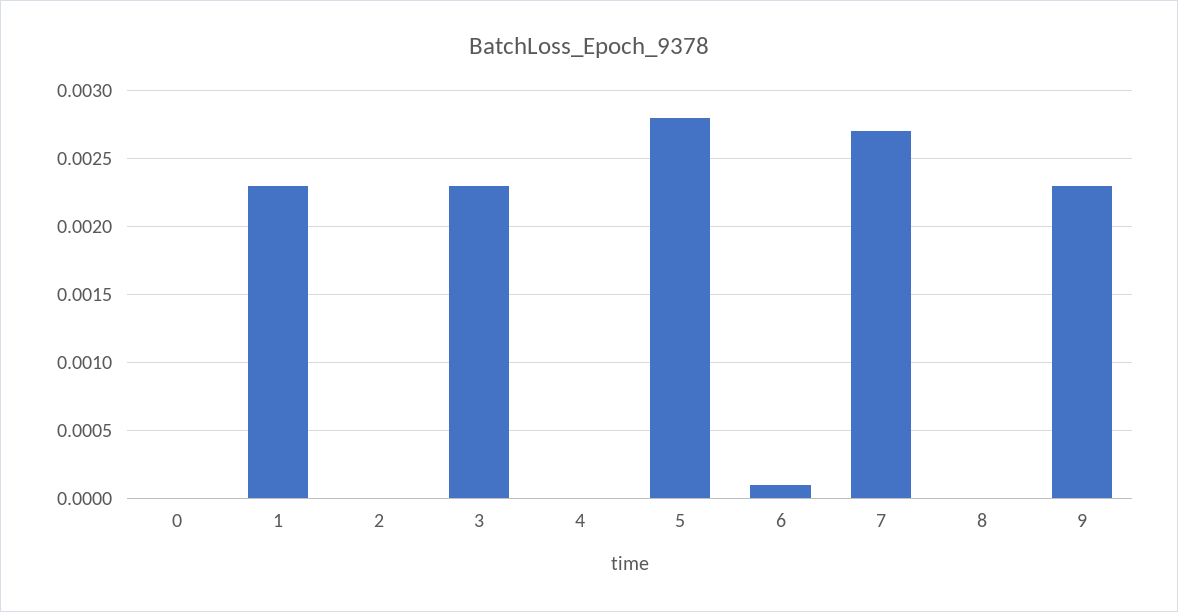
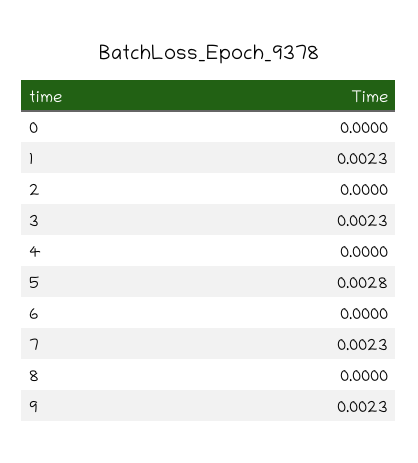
  {
    "0": 0,
    "1": 0.0023,
    "2": 0,
    "3": 0.0023,
    "4": 0,
    "5": 0.0028,
-   "6": 0.0001,
+   "6": 0,
-   "7": 0.0027,
+   "7": 0.0023,
    "8": 0,
    "9": 0.0023
  }

